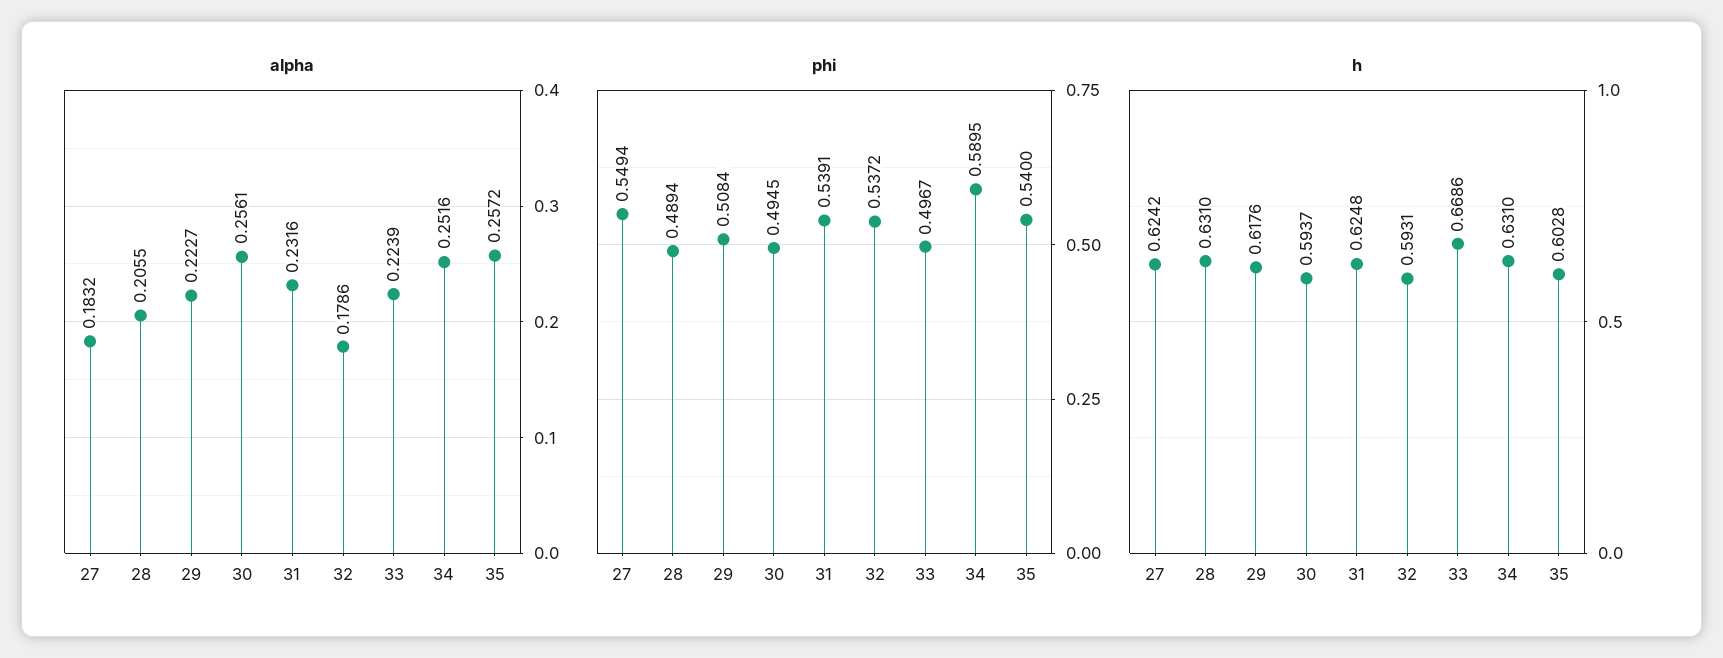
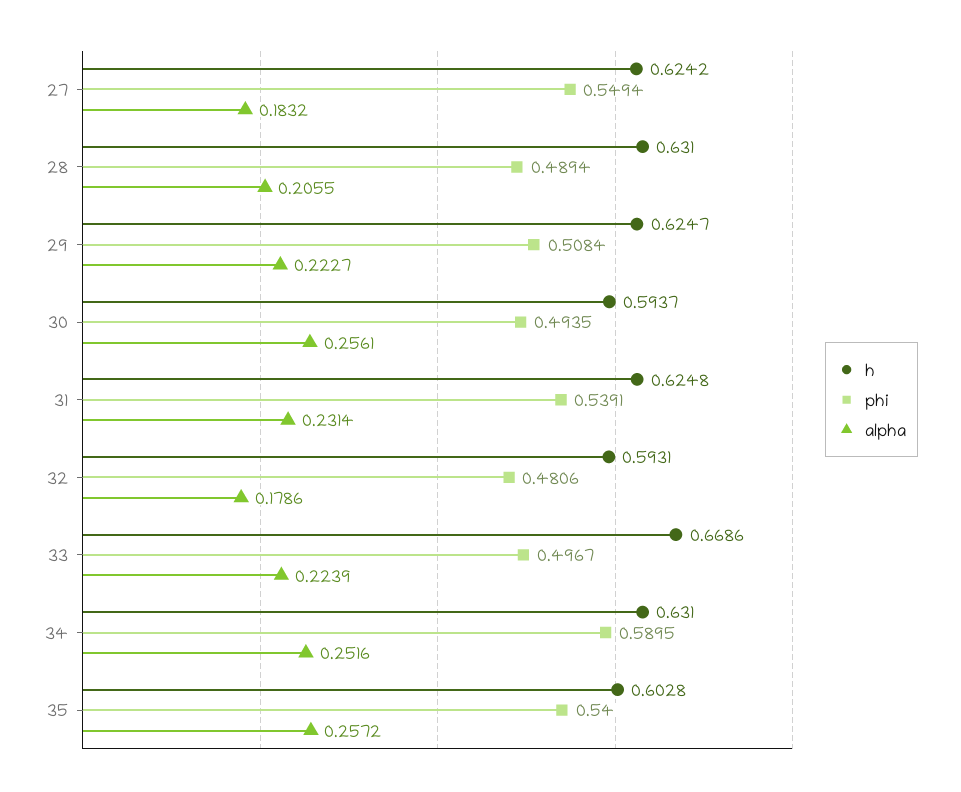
  {
    "alpha": {
      "27": 0.1832,
      "28": 0.2055,
      "29": 0.2227,
      "30": 0.2561,
-     "31": 0.2316,
+     "31": 0.2314,
      "32": 0.1786,
      "33": 0.2239,
      "34": 0.2516,
      "35": 0.2572
    },
    "phi": {
      "27": 0.5494,
      "28": 0.4894,
      "29": 0.5084,
-     "30": 0.4945,
+     "30": 0.4935,
      "31": 0.5391,
-     "32": 0.5372,
+     "32": 0.4806,
      "33": 0.4967,
      "34": 0.5895,
      "35": 0.54
    },
    "h": {
      "27": 0.6242,
      "28": 0.631,
-     "29": 0.6176,
+     "29": 0.6247,
      "30": 0.5937,
      "31": 0.6248,
      "32": 0.5931,
      "33": 0.6686,
      "34": 0.631,
      "35": 0.6028
    }
  }

